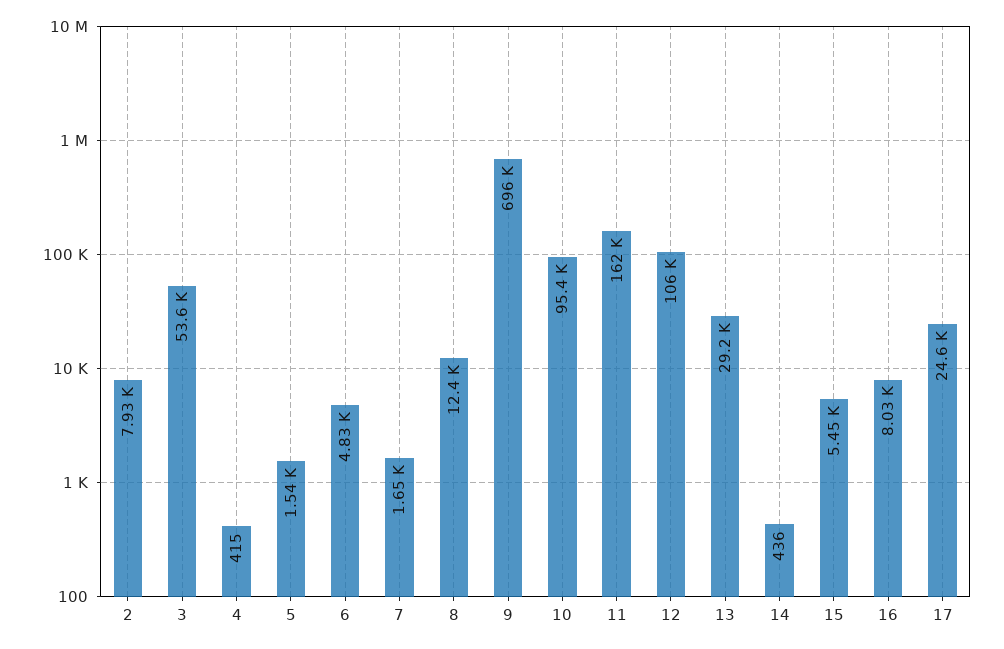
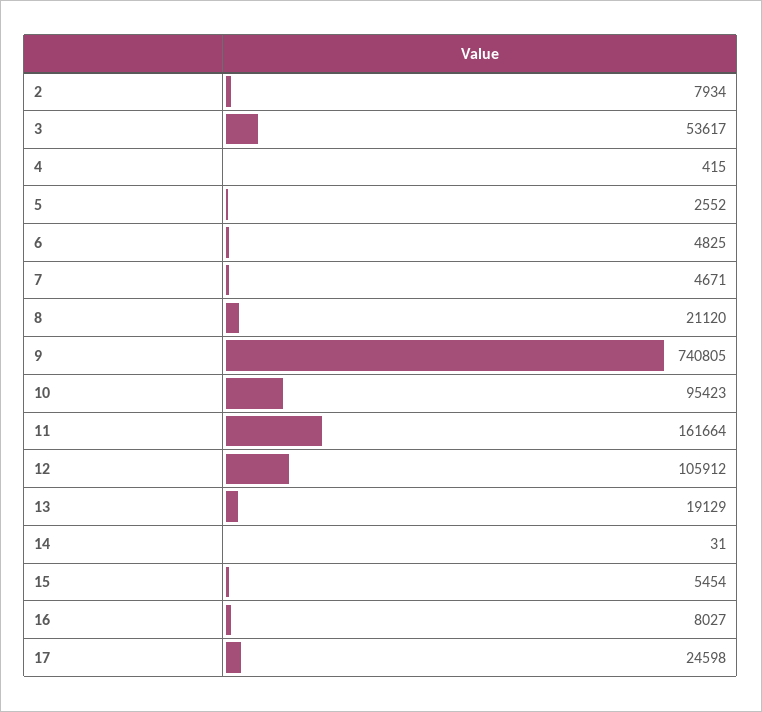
  {
    "2": 7934,
    "3": 53617,
    "4": 415,
-   "5": 1540,
+   "5": 2552,
    "6": 4825,
-   "7": 1650,
+   "7": 4671,
-   "8": 12400,
+   "8": 21120,
-   "9": 696000,
+   "9": 740805,
    "10": 95423,
    "11": 161664,
    "12": 105912,
-   "13": 29200,
+   "13": 19129,
-   "14": 436,
+   "14": 31,
    "15": 5454,
    "16": 8027,
    "17": 24598
  }

